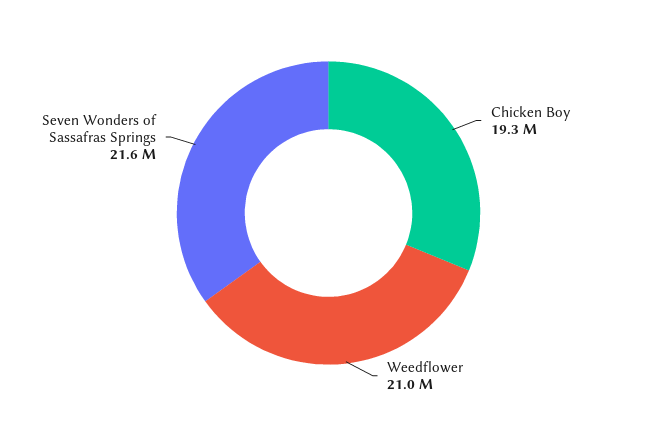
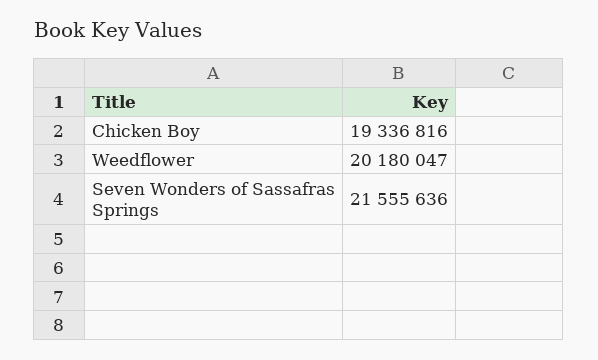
  {
    "Chicken Boy": 19336816,
-   "Weedflower": 21000000,
+   "Weedflower": 20180047,
    "Seven Wonders of Sassafras Springs": 21555636
  }

